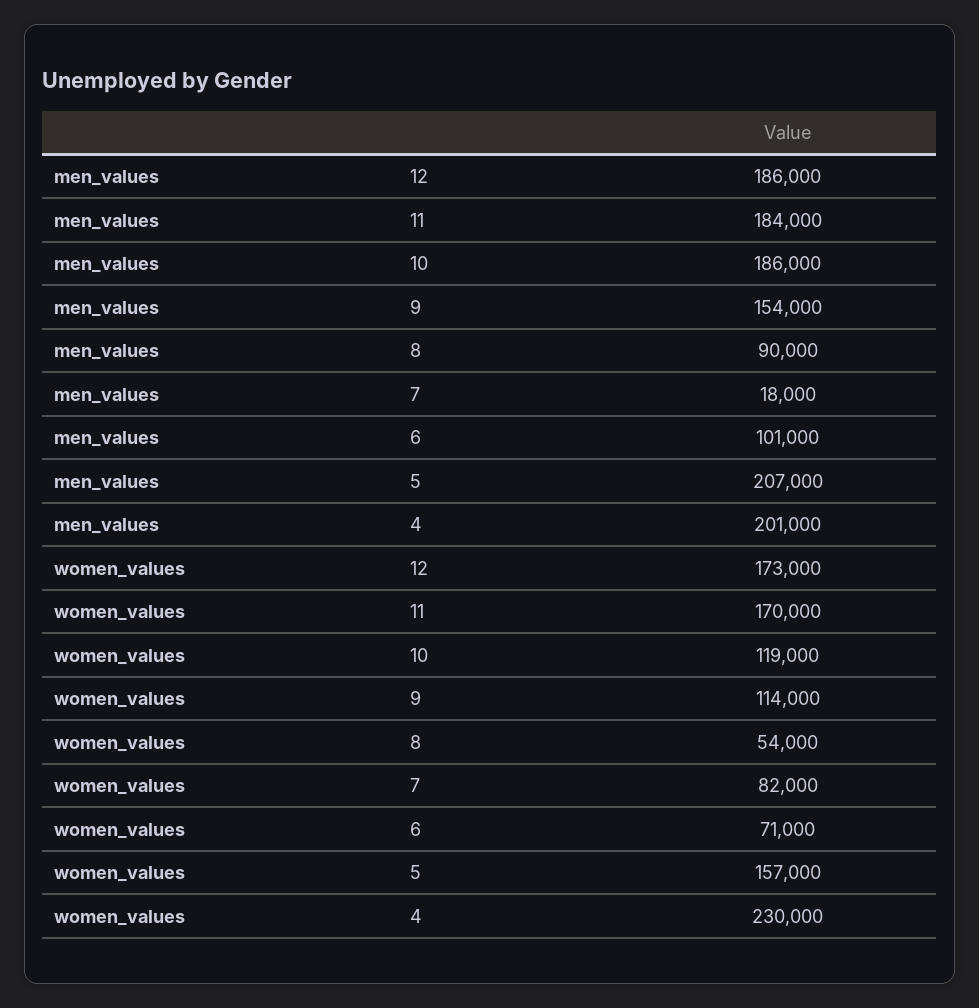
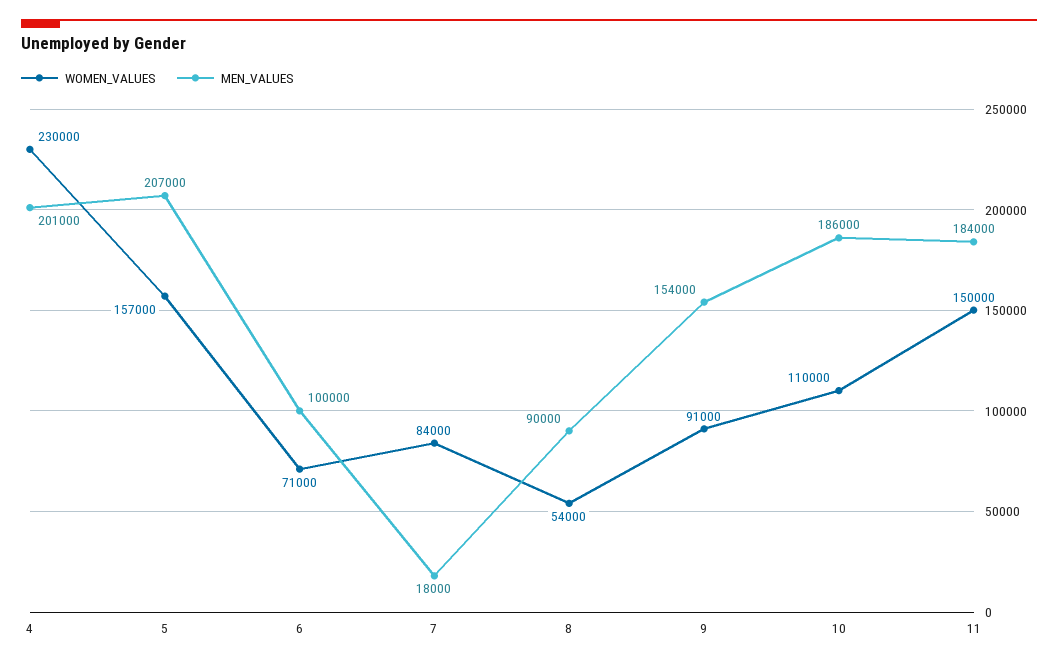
  {
    "men_values": {
-     "12": 186000,
      "11": 184000,
      "10": 186000,
      "9": 154000,
      "8": 90000,
      "7": 18000,
-     "6": 101000,
+     "6": 100000,
      "5": 207000,
      "4": 201000
    },
    "women_values": {
-     "12": 173000,
-     "11": 170000,
+     "11": 150000,
-     "10": 119000,
+     "10": 110000,
-     "9": 114000,
+     "9": 91000,
      "8": 54000,
-     "7": 82000,
+     "7": 84000,
      "6": 71000,
      "5": 157000,
      "4": 230000
    }
  }

